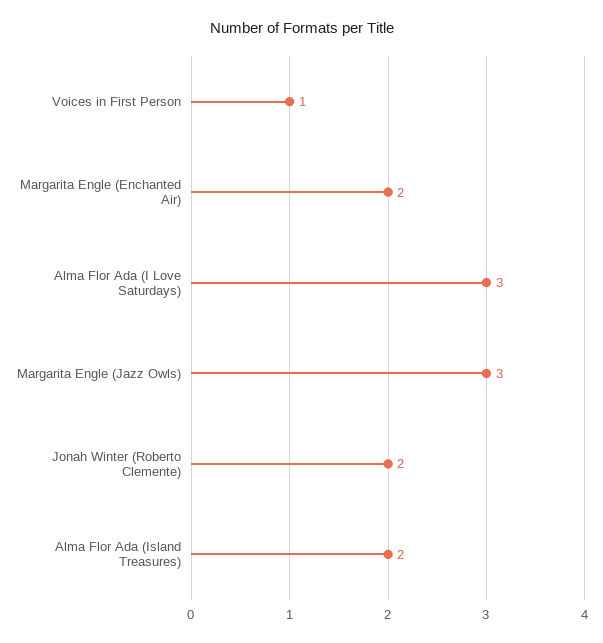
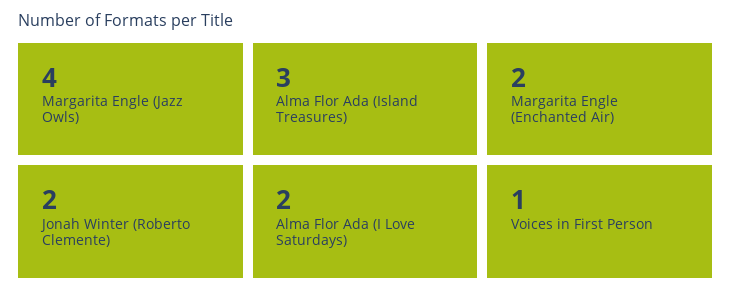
  {
    "Voices in First Person": 1,
    "Margarita Engle (Enchanted Air)": 2,
-   "Alma Flor Ada (I Love Saturdays)": 3,
+   "Alma Flor Ada (I Love Saturdays)": 2,
-   "Margarita Engle (Jazz Owls)": 3,
+   "Margarita Engle (Jazz Owls)": 4,
    "Jonah Winter (Roberto Clemente)": 2,
-   "Alma Flor Ada (Island Treasures)": 2
+   "Alma Flor Ada (Island Treasures)": 3
  }

